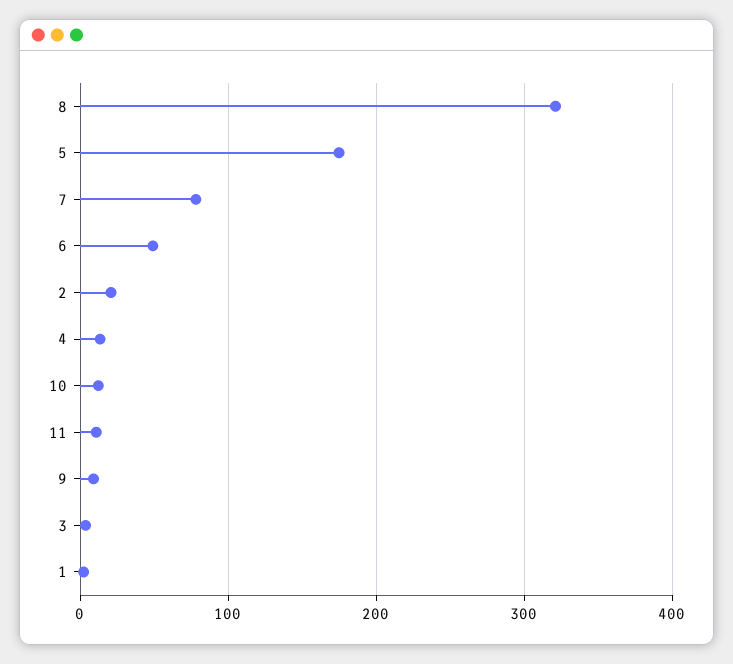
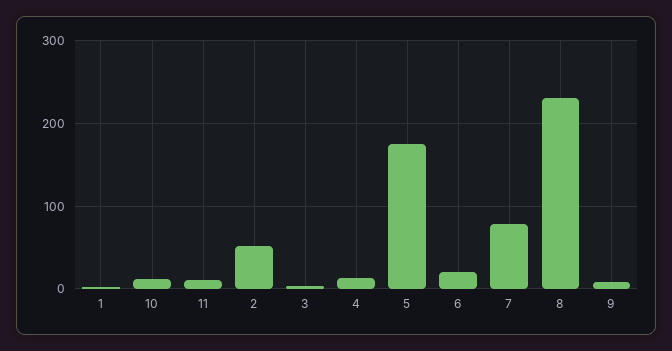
  {
-   "8": 320,
+   "8": 230,
    "5": 170,
    "7": 80,
-   "6": 50,
+   "6": 20,
-   "2": 20,
+   "2": 50,
    "4": 10,
    "10": 10,
    "11": 10,
    "9": 10,
    "3": 0,
    "1": 0
  }

